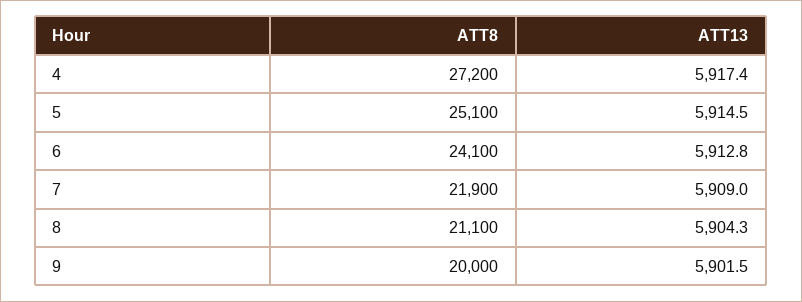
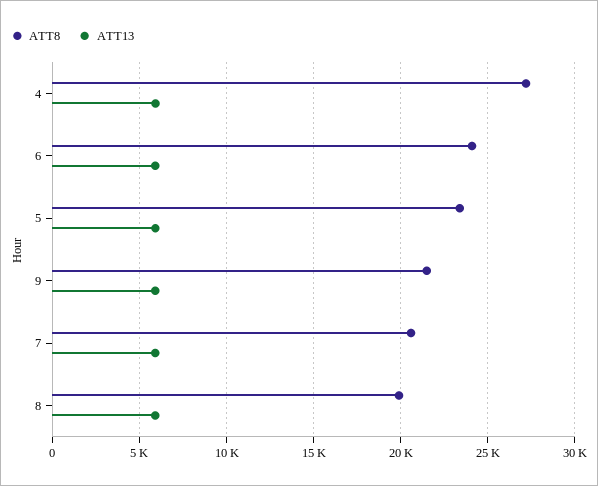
  {
    "ATT8": {
      "4": 27200,
-     "5": 25100,
+     "5": 23500,
      "6": 24100,
-     "7": 21900,
+     "7": 20500,
-     "8": 21100,
+     "8": 20000,
-     "9": 20000
+     "9": 21500
    },
    "ATT13": {
      "4": 5917.4,
      "5": 5914.5,
      "6": 5912.8,
      "7": 5909,
      "8": 5904.3,
      "9": 5901.5
    }
  }

